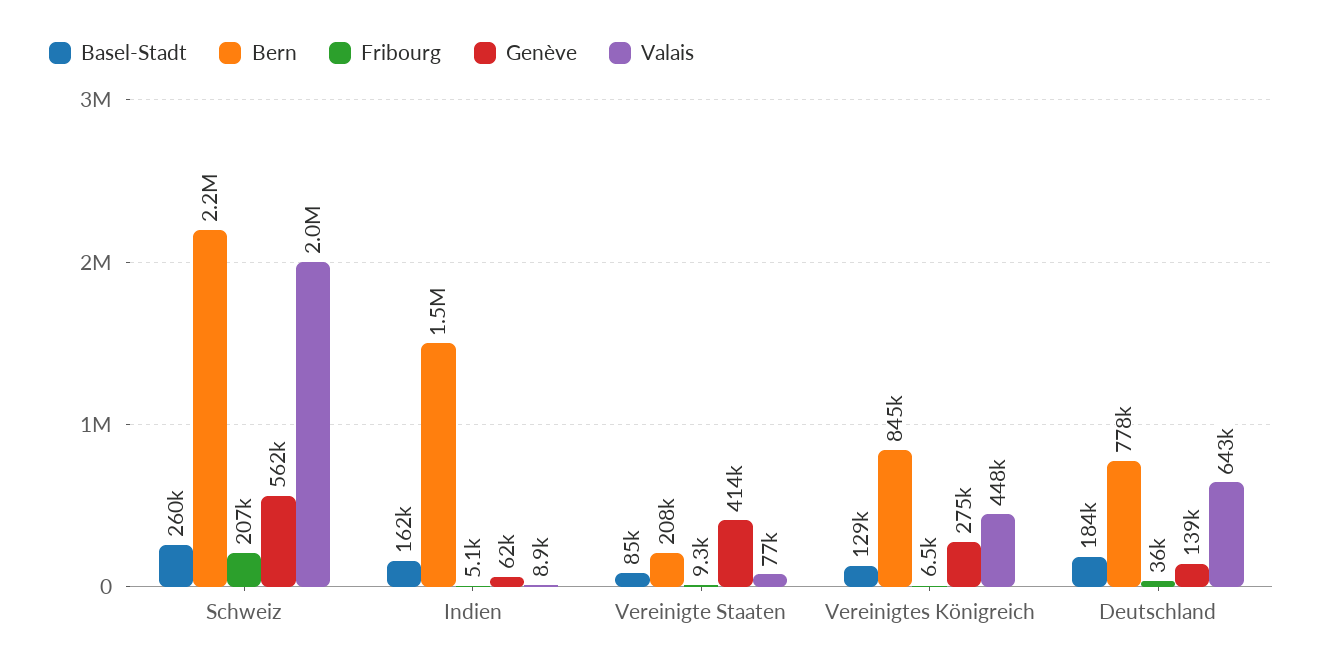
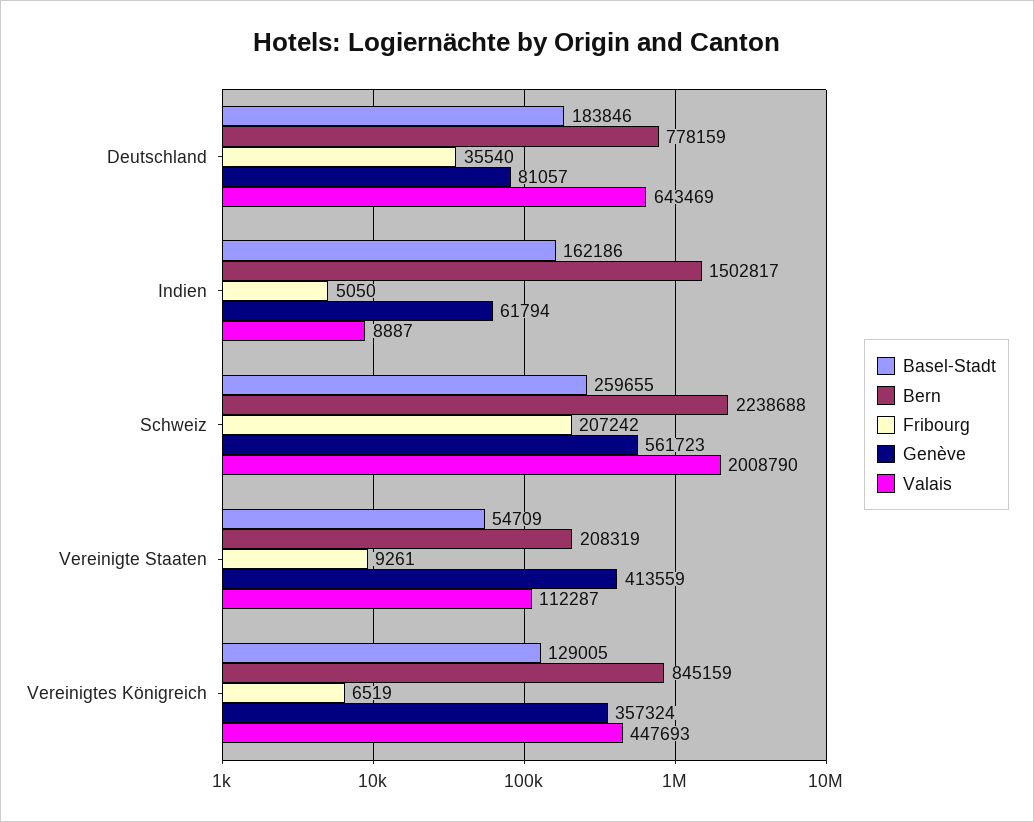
  {
    "Basel-Stadt": {
      "Schweiz": 259655,
      "Indien": 162186,
-     "Vereinigte Staaten": 85000,
+     "Vereinigte Staaten": 54709,
      "Vereinigtes Königreich": 129005,
      "Deutschland": 183846
    },
    "Bern": {
      "Schweiz": 2238688,
      "Indien": 1502817,
      "Vereinigte Staaten": 208319,
      "Vereinigtes Königreich": 845159,
      "Deutschland": 778159
    },
    "Fribourg": {
      "Schweiz": 207242,
      "Indien": 5050,
      "Vereinigte Staaten": 9261,
      "Vereinigtes Königreich": 6519,
      "Deutschland": 35540
    },
    "Genève": {
      "Schweiz": 561723,
      "Indien": 61794,
      "Vereinigte Staaten": 413559,
-     "Vereinigtes Königreich": 275000,
+     "Vereinigtes Königreich": 357324,
-     "Deutschland": 139000
+     "Deutschland": 81057
    },
    "Valais": {
      "Schweiz": 2008790,
      "Indien": 8887,
-     "Vereinigte Staaten": 77000,
+     "Vereinigte Staaten": 112287,
      "Vereinigtes Königreich": 447693,
      "Deutschland": 643469
    }
  }

